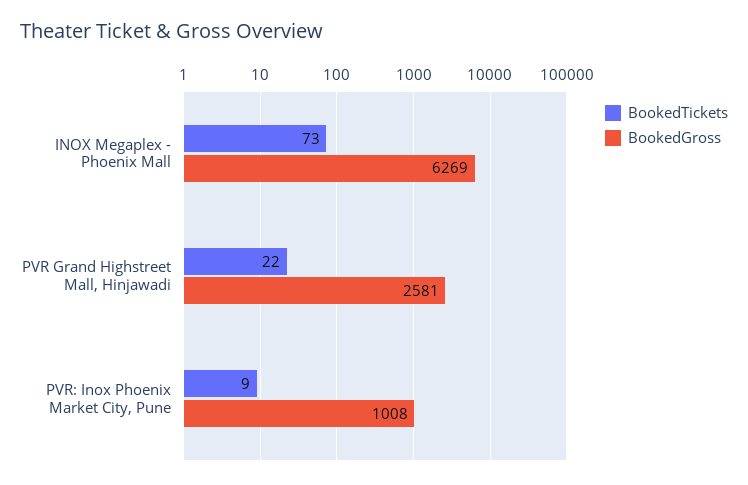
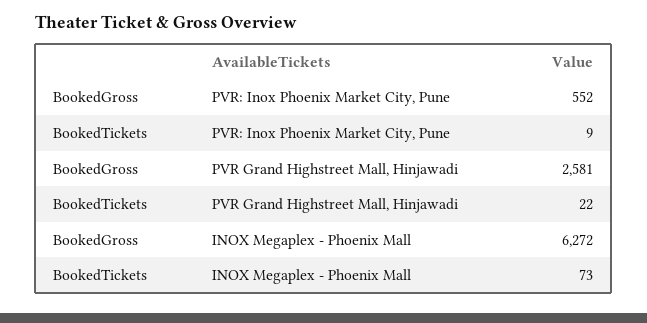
  {
    "BookedTickets": {
      "INOX Megaplex - Phoenix Mall": 73,
      "PVR Grand Highstreet Mall, Hinjawadi": 22,
      "PVR: Inox Phoenix Market City, Pune": 9
    },
    "BookedGross": {
-     "INOX Megaplex - Phoenix Mall": 6269,
+     "INOX Megaplex - Phoenix Mall": 6272,
      "PVR Grand Highstreet Mall, Hinjawadi": 2581,
-     "PVR: Inox Phoenix Market City, Pune": 1008
+     "PVR: Inox Phoenix Market City, Pune": 552
    }
  }

